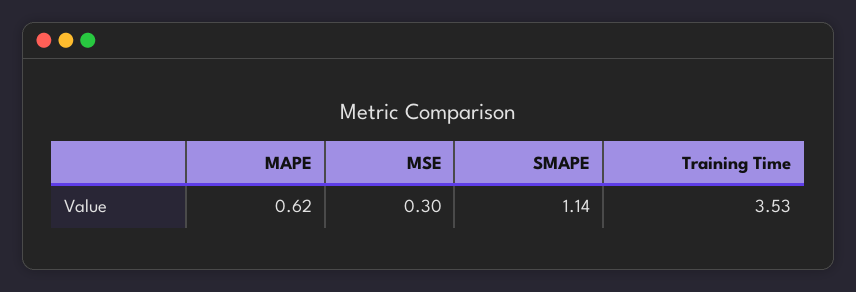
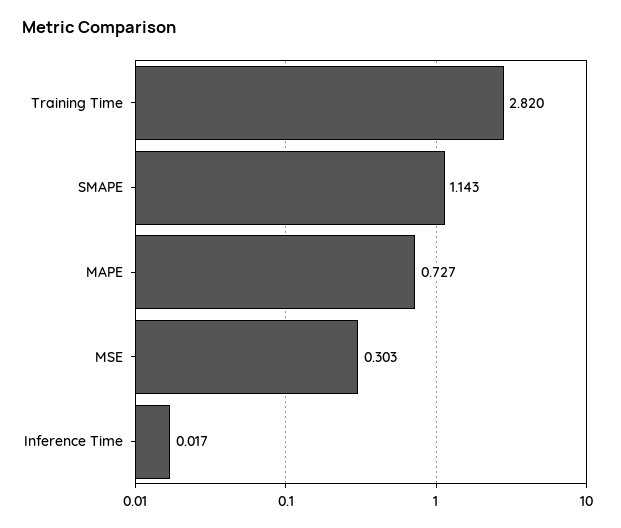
  {
-   "MAPE": 0.62,
+   "MAPE": 0.727,
    "MSE": 0.303,
    "SMAPE": 1.143,
-   "Training Time": 3.53
+   "Training Time": 2.82,
+   "Inference Time": 0.017
  }

